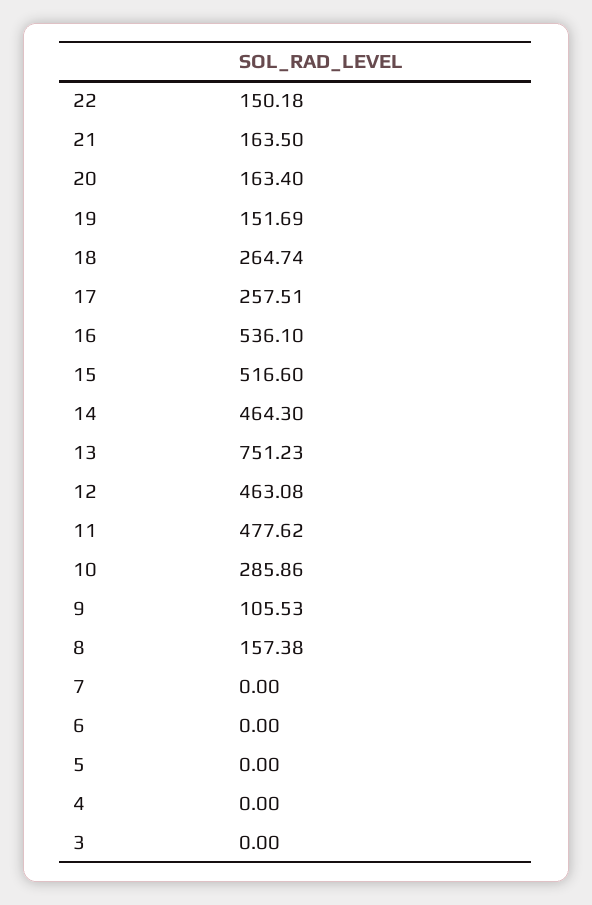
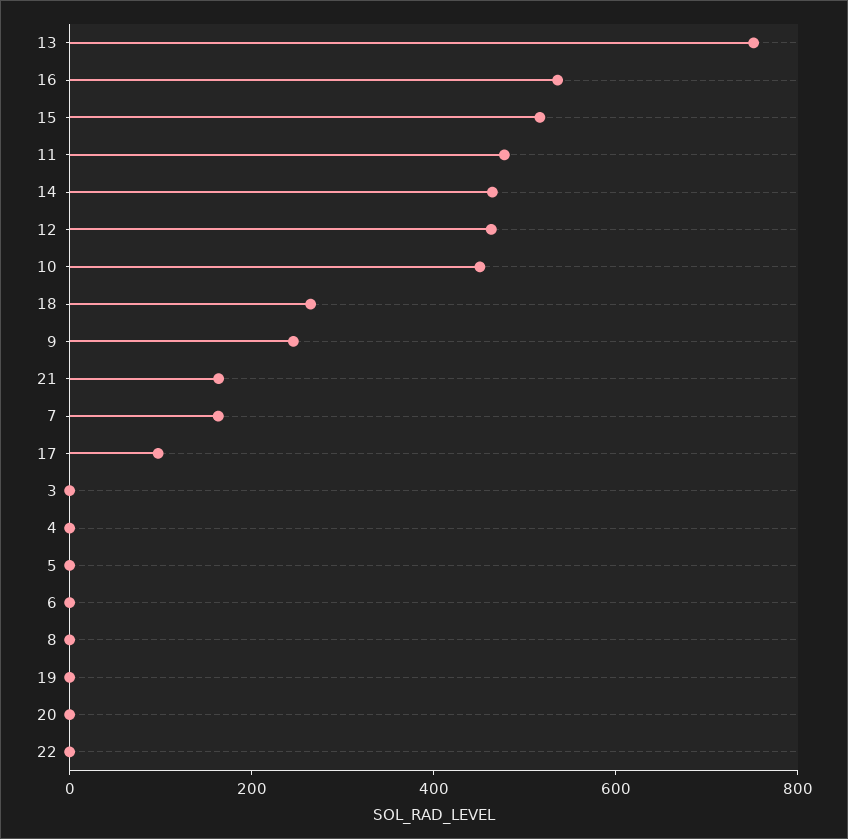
  {
-   "22": 150.18,
+   "22": 0,
    "21": 163.5,
-   "20": 163.4,
+   "20": 0,
-   "19": 151.69,
+   "19": 0,
    "18": 264.74,
-   "17": 257.51,
+   "17": 100,
    "16": 536.1,
    "15": 516.6,
    "14": 464.3,
    "13": 751.23,
    "12": 463.08,
    "11": 477.62,
-   "10": 285.86,
+   "10": 450,
-   "9": 105.53,
+   "9": 250,
-   "8": 157.38,
+   "8": 0,
-   "7": 0,
+   "7": 150,
    "6": 0,
    "5": 0,
    "4": 0,
    "3": 0
  }

